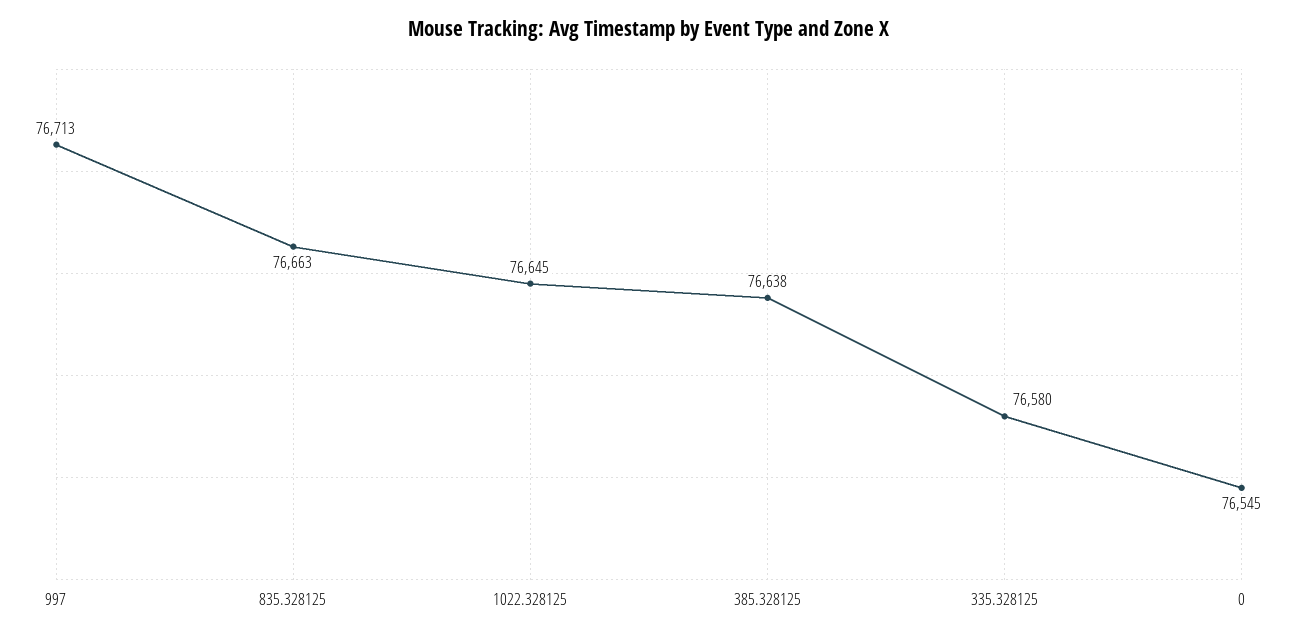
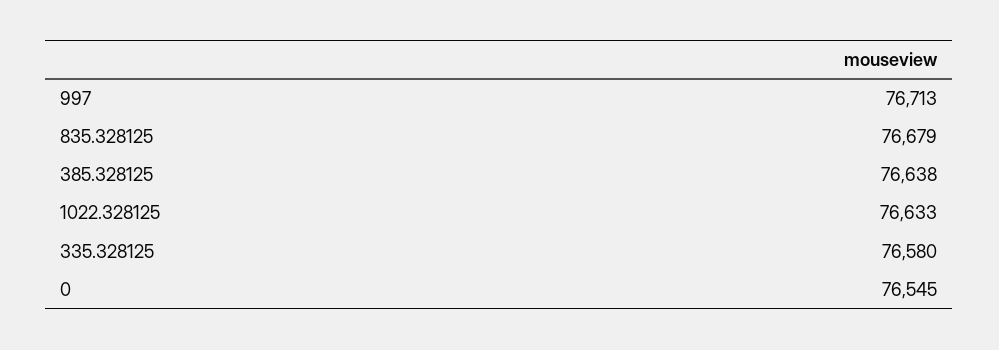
  {
    "997": 76713,
-   "835.328125": 76663,
+   "835.328125": 76679,
-   "1022.328125": 76645,
+   "1022.328125": 76633,
    "385.328125": 76638,
    "335.328125": 76580,
    "0": 76545
  }

